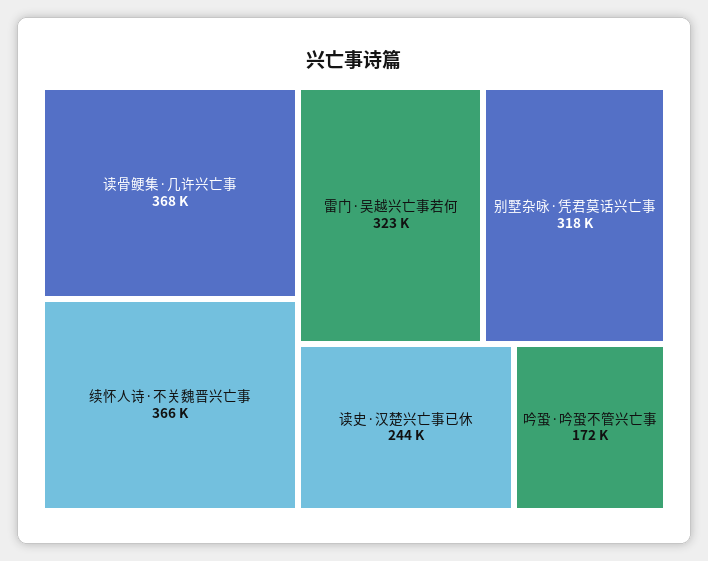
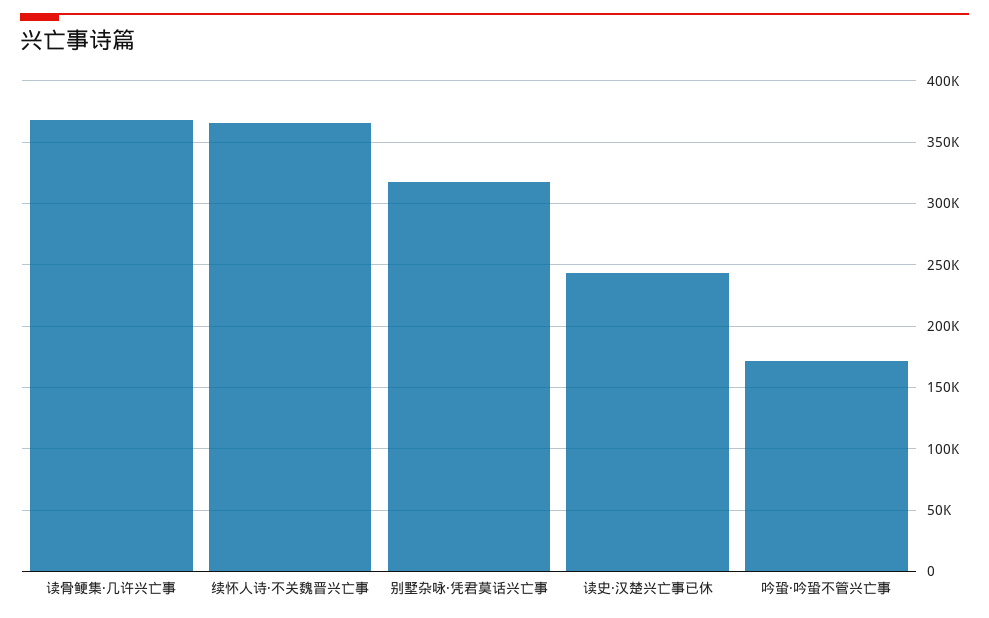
  {
    "读骨鲠集·几许兴亡事": 368000,
    "续怀人诗·不关魏晋兴亡事": 366000,
-   "雷门·吴越兴亡事若何": 323000,
    "别墅杂咏·凭君莫话兴亡事": 318000,
    "读史·汉楚兴亡事已休": 244000,
    "吟蛩·吟蛩不管兴亡事": 172000
  }

